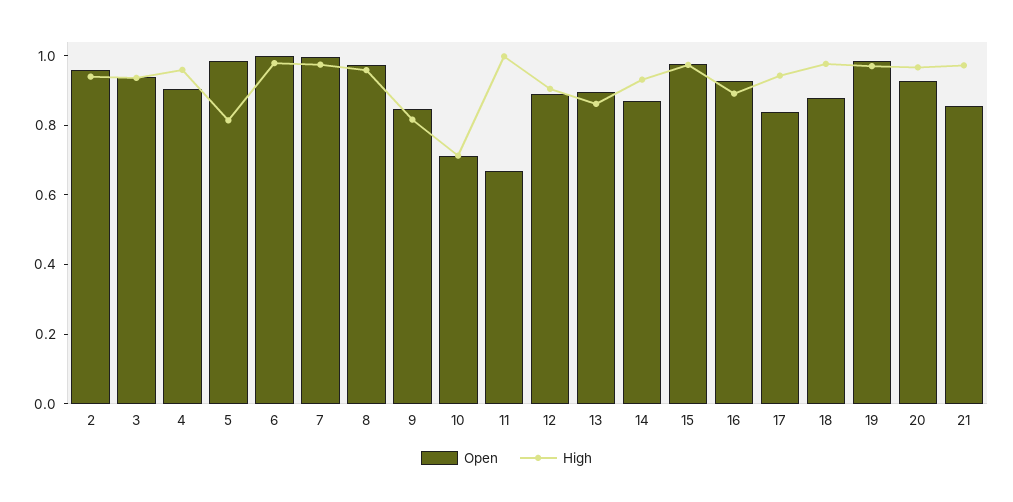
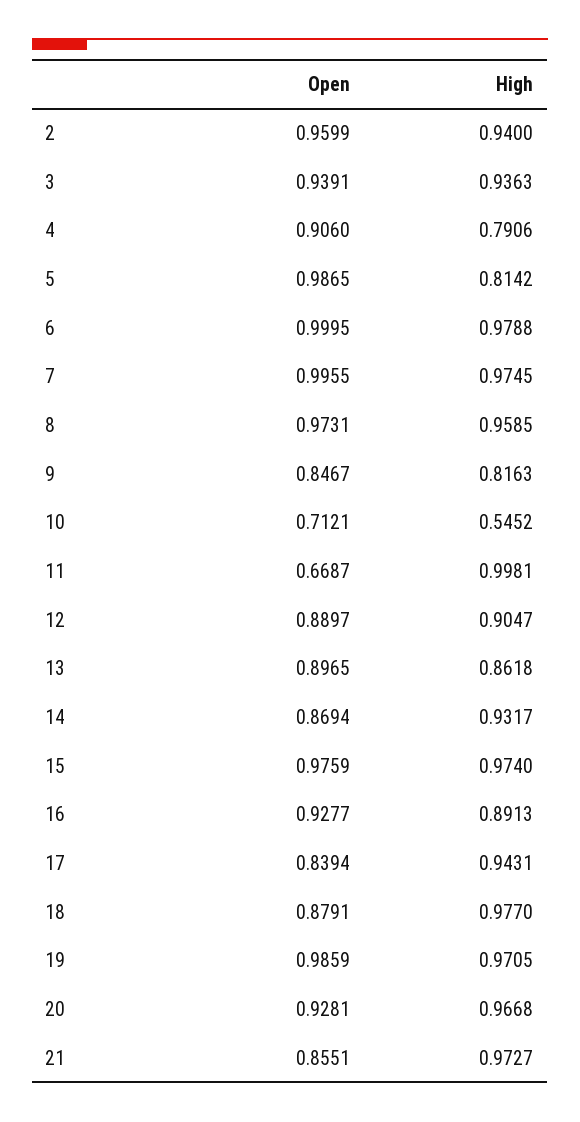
  {
    "Open": {
      "2": 0.9599,
      "3": 0.9391,
      "4": 0.906,
      "5": 0.9865,
      "6": 0.9995,
      "7": 0.9955,
      "8": 0.9731,
      "9": 0.8467,
      "10": 0.7121,
      "11": 0.6687,
      "12": 0.8897,
      "13": 0.8965,
      "14": 0.8694,
      "15": 0.9759,
      "16": 0.9277,
      "17": 0.8394,
      "18": 0.8791,
      "19": 0.9859,
      "20": 0.9281,
      "21": 0.8551
    },
    "High": {
      "2": 0.94,
      "3": 0.9363,
-     "4": 0.95,
+     "4": 0.7906,
      "5": 0.8142,
      "6": 0.9788,
      "7": 0.9745,
      "8": 0.9585,
      "9": 0.8163,
-     "10": 0.7,
+     "10": 0.5452,
      "11": 0.9981,
      "12": 0.9047,
      "13": 0.8618,
      "14": 0.9317,
      "15": 0.974,
      "16": 0.8913,
      "17": 0.9431,
      "18": 0.977,
      "19": 0.9705,
      "20": 0.9668,
      "21": 0.9727
    }
  }

